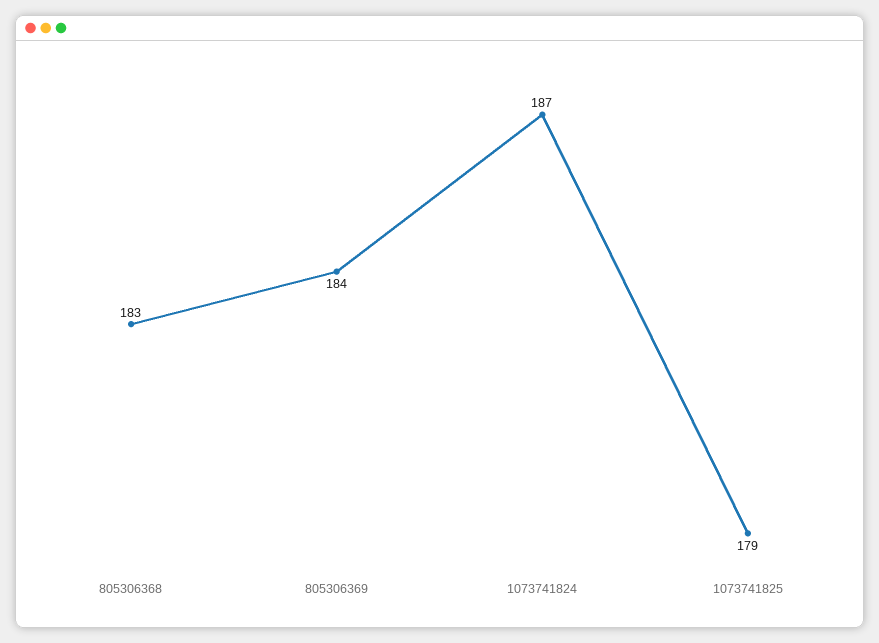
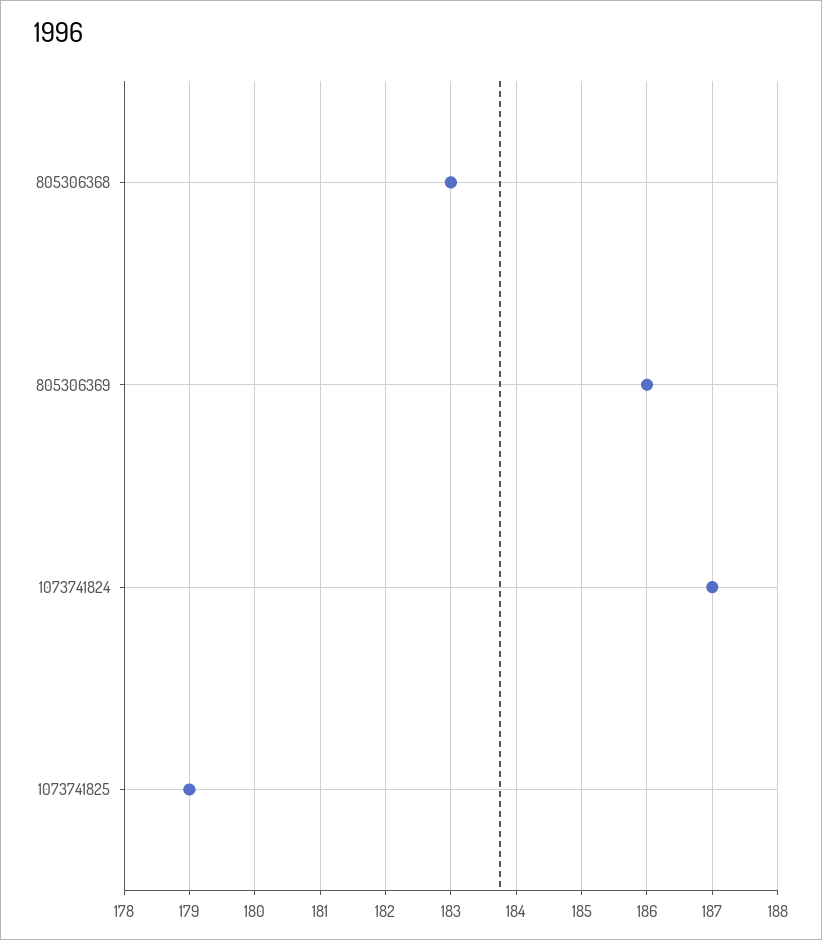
  {
    "805306368": 183,
-   "805306369": 184,
+   "805306369": 186,
    "1073741824": 187,
    "1073741825": 179
  }

